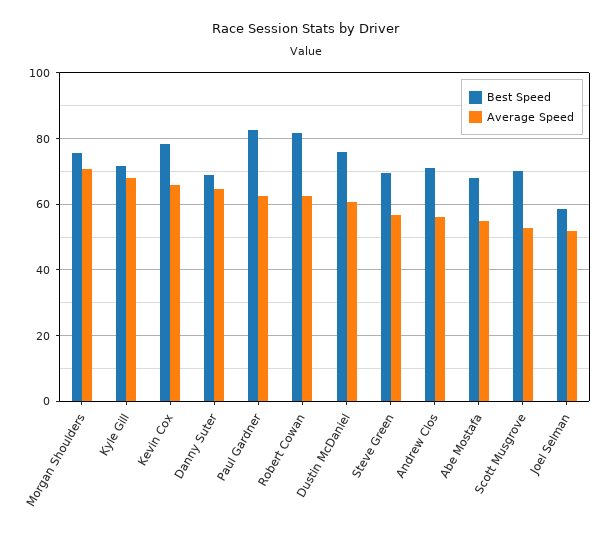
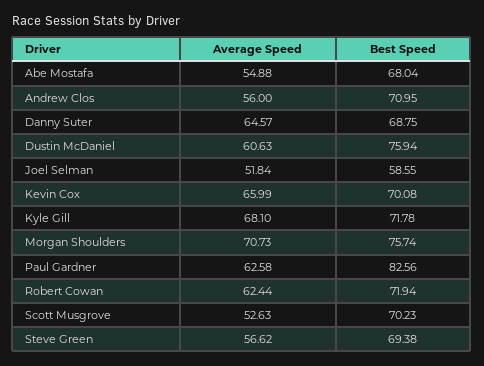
  {
    "Best Speed": {
      "Morgan Shoulders": 75.74,
      "Kyle Gill": 71.78,
-     "Kevin Cox": 78,
+     "Kevin Cox": 70.08,
      "Danny Suter": 68.75,
      "Paul Gardner": 82.56,
-     "Robert Cowan": 82,
+     "Robert Cowan": 71.94,
      "Dustin McDaniel": 75.94,
      "Steve Green": 69.38,
      "Andrew Clos": 70.95,
      "Abe Mostafa": 68.04,
      "Scott Musgrove": 70.23,
      "Joel Selman": 58.55
    },
    "Average Speed": {
      "Morgan Shoulders": 70.73,
      "Kyle Gill": 68.1,
      "Kevin Cox": 65.99,
      "Danny Suter": 64.57,
      "Paul Gardner": 62.58,
      "Robert Cowan": 62.44,
      "Dustin McDaniel": 60.63,
      "Steve Green": 56.62,
      "Andrew Clos": 56,
      "Abe Mostafa": 54.88,
      "Scott Musgrove": 52.63,
      "Joel Selman": 51.84
    }
  }

